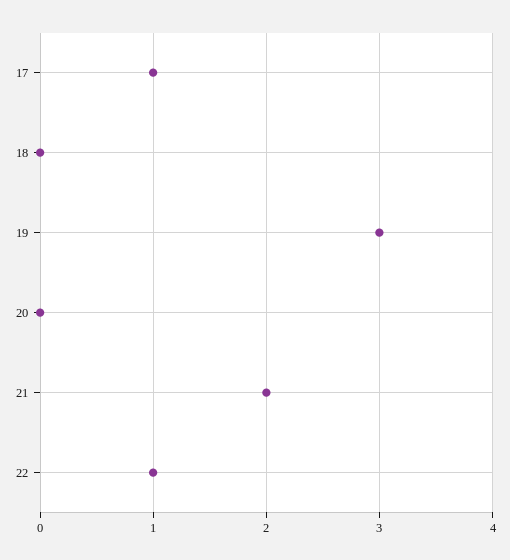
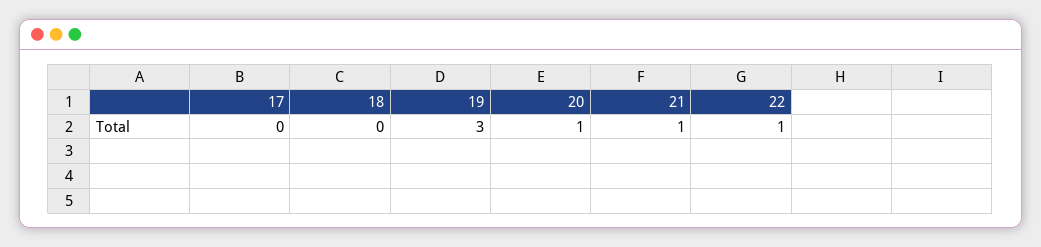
  {
-   "17": 1,
+   "17": 0,
    "18": 0,
    "19": 3,
-   "20": 0,
+   "20": 1,
-   "21": 2,
+   "21": 1,
    "22": 1
  }

